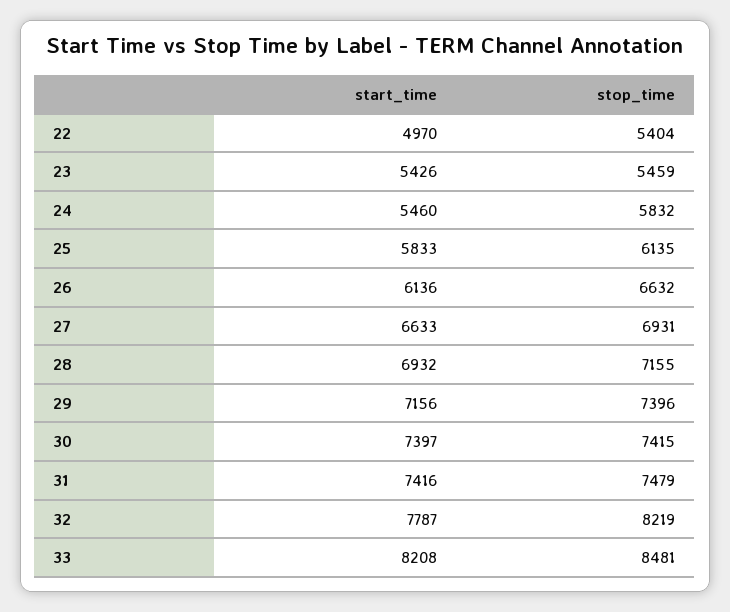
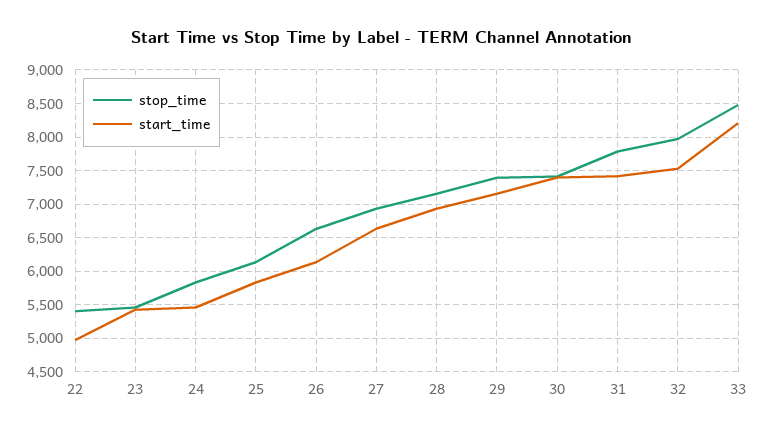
  {
    "start_time": {
      "22": 4970,
      "23": 5426,
      "24": 5460,
      "25": 5833,
      "26": 6136,
      "27": 6633,
      "28": 6932,
      "29": 7156,
      "30": 7397,
      "31": 7416,
-     "32": 7787,
+     "32": 7500,
      "33": 8208
    },
    "stop_time": {
      "22": 5404,
      "23": 5459,
      "24": 5832,
      "25": 6135,
      "26": 6632,
      "27": 6931,
      "28": 7155,
      "29": 7396,
      "30": 7415,
-     "31": 7479,
+     "31": 7800,
-     "32": 8219,
+     "32": 8000,
      "33": 8481
    }
  }

